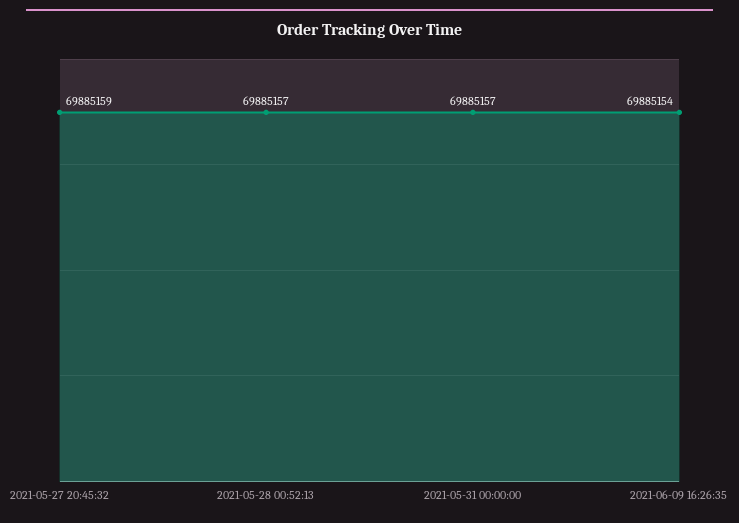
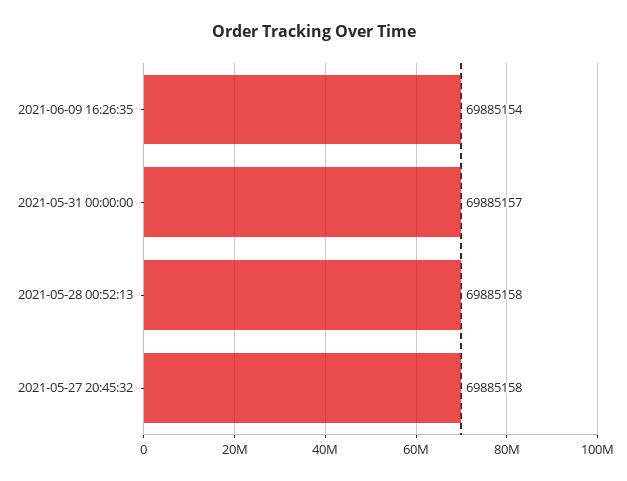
  {
-   "2021-05-27 20:45:32": 69885159,
+   "2021-05-27 20:45:32": 69885158,
-   "2021-05-28 00:52:13": 69885157,
+   "2021-05-28 00:52:13": 69885158,
    "2021-05-31 00:00:00": 69885157,
    "2021-06-09 16:26:35": 69885154
  }

